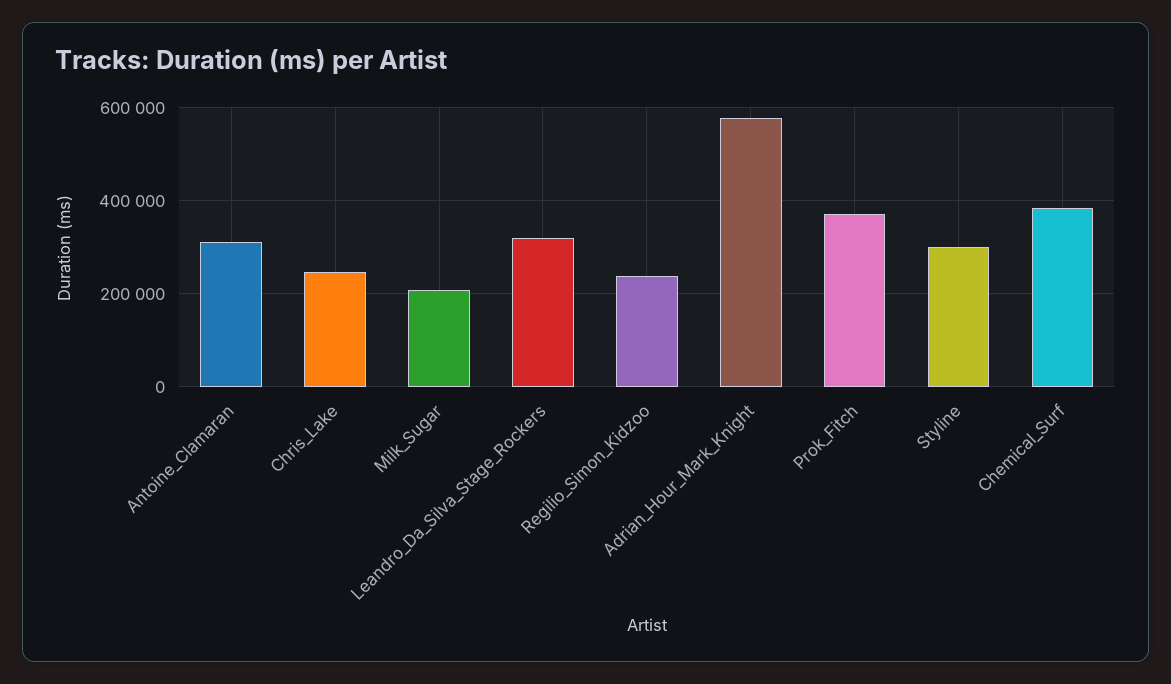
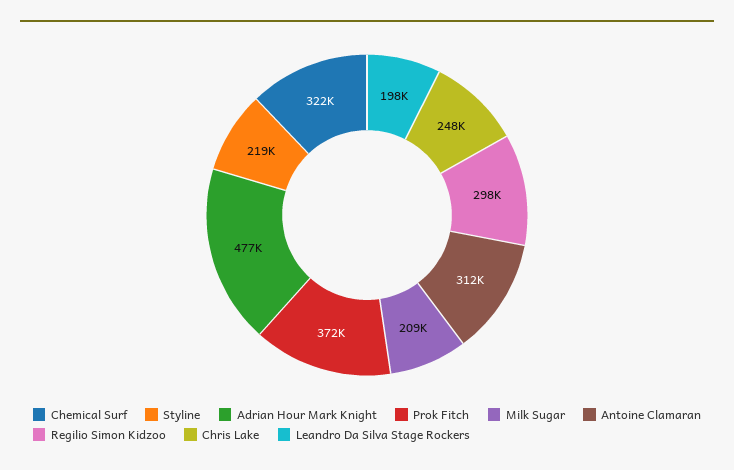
  {
    "Antoine_Clamaran": 312000,
    "Chris_Lake": 248000,
    "Milk_Sugar": 209000,
-   "Leandro_Da_Silva_Stage_Rockers": 320000,
+   "Leandro_Da_Silva_Stage_Rockers": 198000,
-   "Regilio_Simon_Kidzoo": 240000,
+   "Regilio_Simon_Kidzoo": 298000,
-   "Adrian_Hour_Mark_Knight": 580000,
+   "Adrian_Hour_Mark_Knight": 477000,
    "Prok_Fitch": 372000,
-   "Styline": 300000,
+   "Styline": 219000,
-   "Chemical_Surf": 380000
+   "Chemical_Surf": 322000
  }

